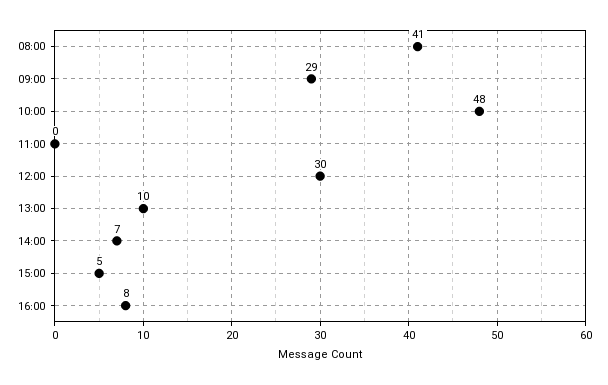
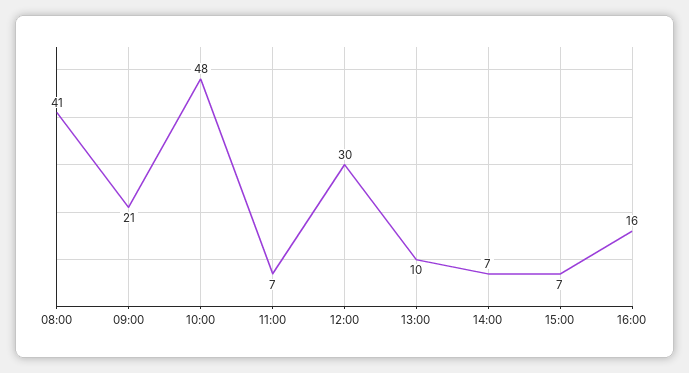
  {
    "08:00": 41,
-   "09:00": 29,
+   "09:00": 21,
    "10:00": 48,
-   "11:00": 0,
+   "11:00": 7,
    "12:00": 30,
    "13:00": 10,
    "14:00": 7,
-   "15:00": 5,
+   "15:00": 7,
-   "16:00": 8
+   "16:00": 16
  }

